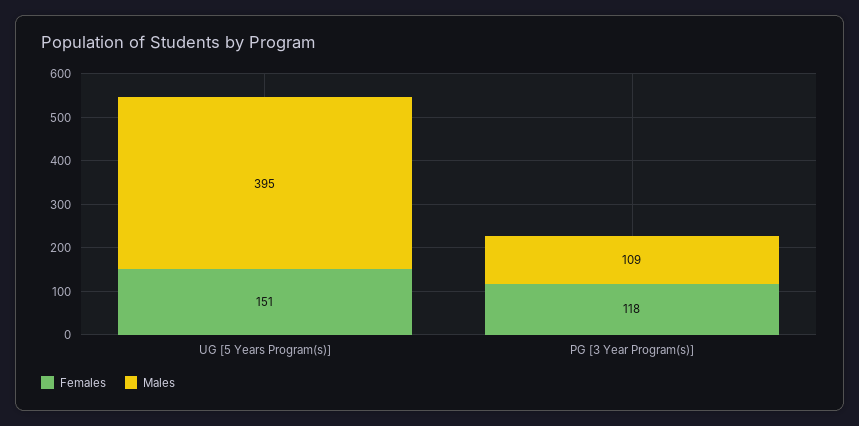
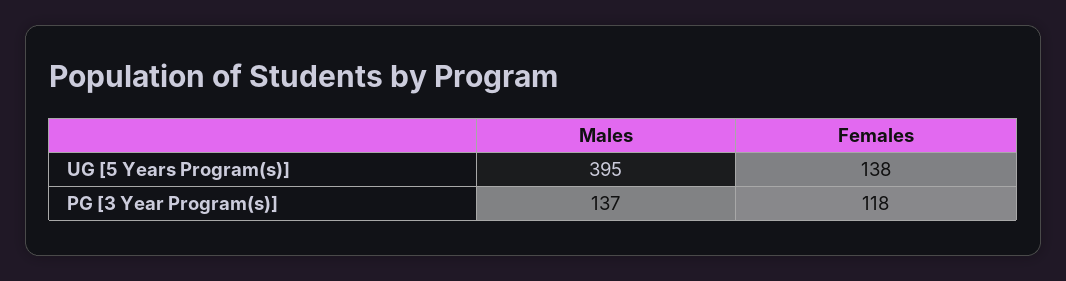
  {
    "Females": {
-     "UG [5 Years Program(s)]": 151,
+     "UG [5 Years Program(s)]": 138,
      "PG [3 Year Program(s)]": 118
    },
    "Males": {
      "UG [5 Years Program(s)]": 395,
-     "PG [3 Year Program(s)]": 109
+     "PG [3 Year Program(s)]": 137
    }
  }

